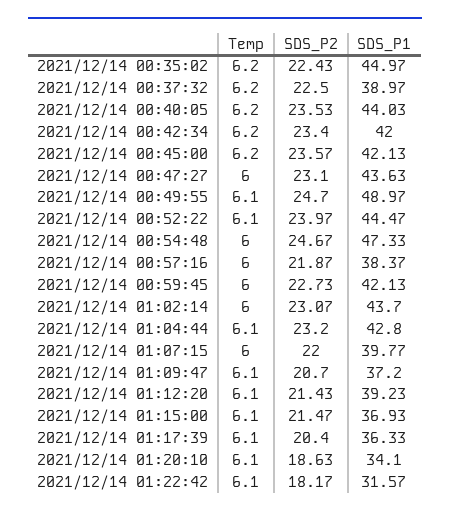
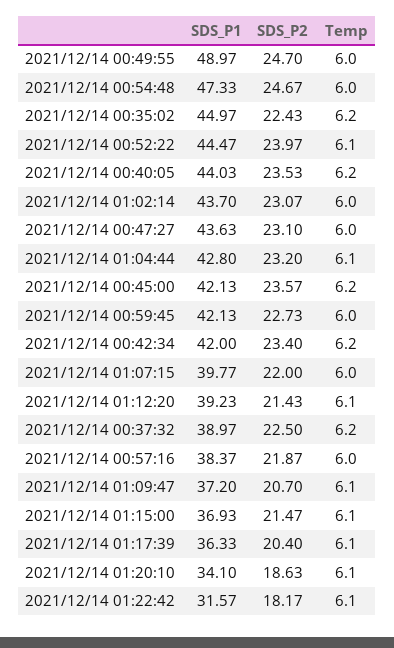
  {
    "Temp": {
      "2021/12/14 00:35:02": 6.2,
      "2021/12/14 00:37:32": 6.2,
      "2021/12/14 00:40:05": 6.2,
      "2021/12/14 00:42:34": 6.2,
      "2021/12/14 00:45:00": 6.2,
      "2021/12/14 00:47:27": 6,
-     "2021/12/14 00:49:55": 6.1,
+     "2021/12/14 00:49:55": 6,
      "2021/12/14 00:52:22": 6.1,
      "2021/12/14 00:54:48": 6,
      "2021/12/14 00:57:16": 6,
      "2021/12/14 00:59:45": 6,
      "2021/12/14 01:02:14": 6,
      "2021/12/14 01:04:44": 6.1,
      "2021/12/14 01:07:15": 6,
      "2021/12/14 01:09:47": 6.1,
      "2021/12/14 01:12:20": 6.1,
      "2021/12/14 01:15:00": 6.1,
      "2021/12/14 01:17:39": 6.1,
      "2021/12/14 01:20:10": 6.1,
      "2021/12/14 01:22:42": 6.1
    },
    "SDS_P2": {
      "2021/12/14 00:35:02": 22.43,
      "2021/12/14 00:37:32": 22.5,
      "2021/12/14 00:40:05": 23.53,
      "2021/12/14 00:42:34": 23.4,
      "2021/12/14 00:45:00": 23.57,
      "2021/12/14 00:47:27": 23.1,
      "2021/12/14 00:49:55": 24.7,
      "2021/12/14 00:52:22": 23.97,
      "2021/12/14 00:54:48": 24.67,
      "2021/12/14 00:57:16": 21.87,
      "2021/12/14 00:59:45": 22.73,
      "2021/12/14 01:02:14": 23.07,
      "2021/12/14 01:04:44": 23.2,
      "2021/12/14 01:07:15": 22,
      "2021/12/14 01:09:47": 20.7,
      "2021/12/14 01:12:20": 21.43,
      "2021/12/14 01:15:00": 21.47,
      "2021/12/14 01:17:39": 20.4,
      "2021/12/14 01:20:10": 18.63,
      "2021/12/14 01:22:42": 18.17
    },
    "SDS_P1": {
      "2021/12/14 00:35:02": 44.97,
      "2021/12/14 00:37:32": 38.97,
      "2021/12/14 00:40:05": 44.03,
      "2021/12/14 00:42:34": 42,
      "2021/12/14 00:45:00": 42.13,
      "2021/12/14 00:47:27": 43.63,
      "2021/12/14 00:49:55": 48.97,
      "2021/12/14 00:52:22": 44.47,
      "2021/12/14 00:54:48": 47.33,
      "2021/12/14 00:57:16": 38.37,
      "2021/12/14 00:59:45": 42.13,
      "2021/12/14 01:02:14": 43.7,
      "2021/12/14 01:04:44": 42.8,
      "2021/12/14 01:07:15": 39.77,
      "2021/12/14 01:09:47": 37.2,
      "2021/12/14 01:12:20": 39.23,
      "2021/12/14 01:15:00": 36.93,
      "2021/12/14 01:17:39": 36.33,
      "2021/12/14 01:20:10": 34.1,
      "2021/12/14 01:22:42": 31.57
    }
  }

